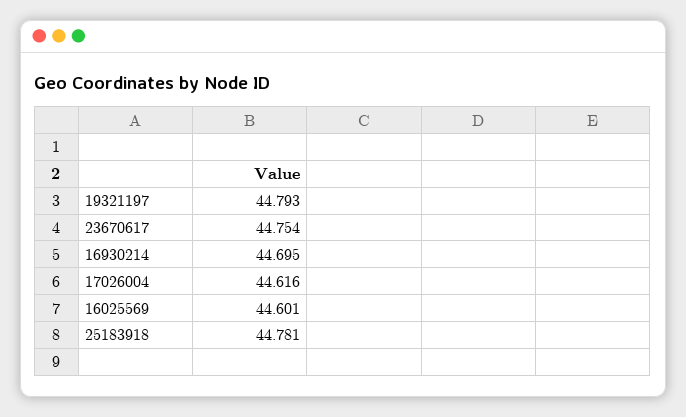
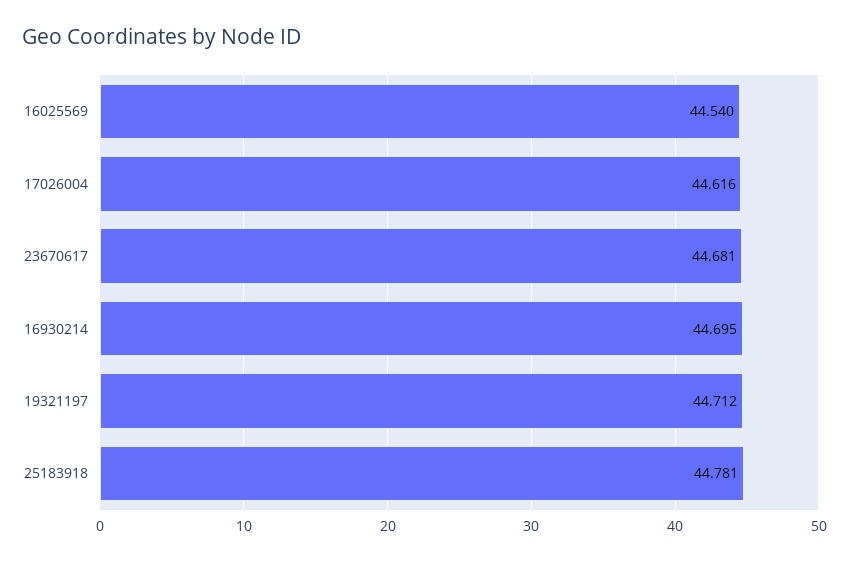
  {
-   "19321197": 44.793,
+   "19321197": 44.712,
-   "23670617": 44.754,
+   "23670617": 44.681,
    "16930214": 44.695,
    "17026004": 44.616,
-   "16025569": 44.601,
+   "16025569": 44.54,
    "25183918": 44.781
  }

